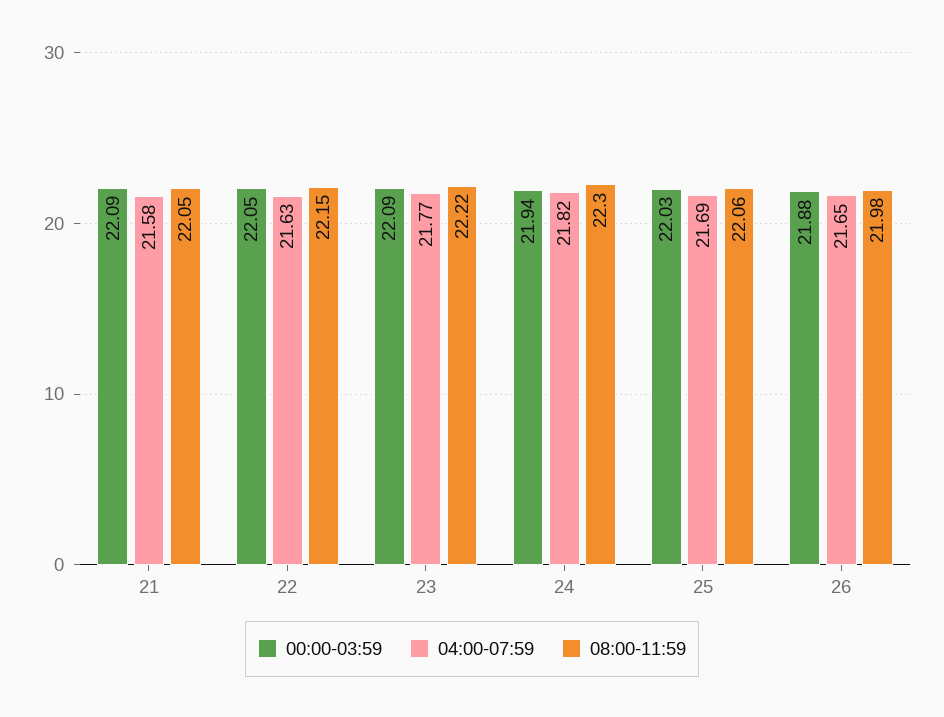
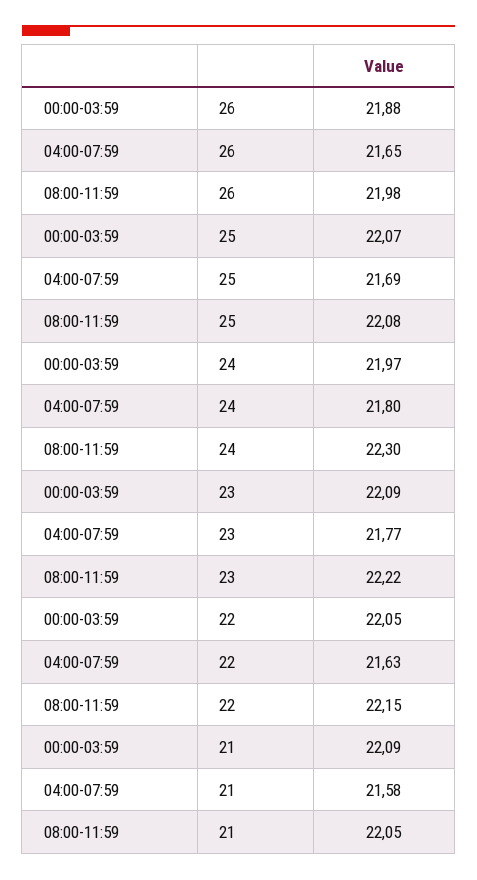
  {
    "00:00-03:59": {
      "21": 22.09,
      "22": 22.05,
      "23": 22.09,
-     "24": 21.94,
+     "24": 21.97,
-     "25": 22.03,
+     "25": 22.07,
      "26": 21.88
    },
    "04:00-07:59": {
      "21": 21.58,
      "22": 21.63,
      "23": 21.77,
-     "24": 21.82,
+     "24": 21.8,
      "25": 21.69,
      "26": 21.65
    },
    "08:00-11:59": {
      "21": 22.05,
      "22": 22.15,
      "23": 22.22,
      "24": 22.3,
-     "25": 22.06,
+     "25": 22.08,
      "26": 21.98
    }
  }

